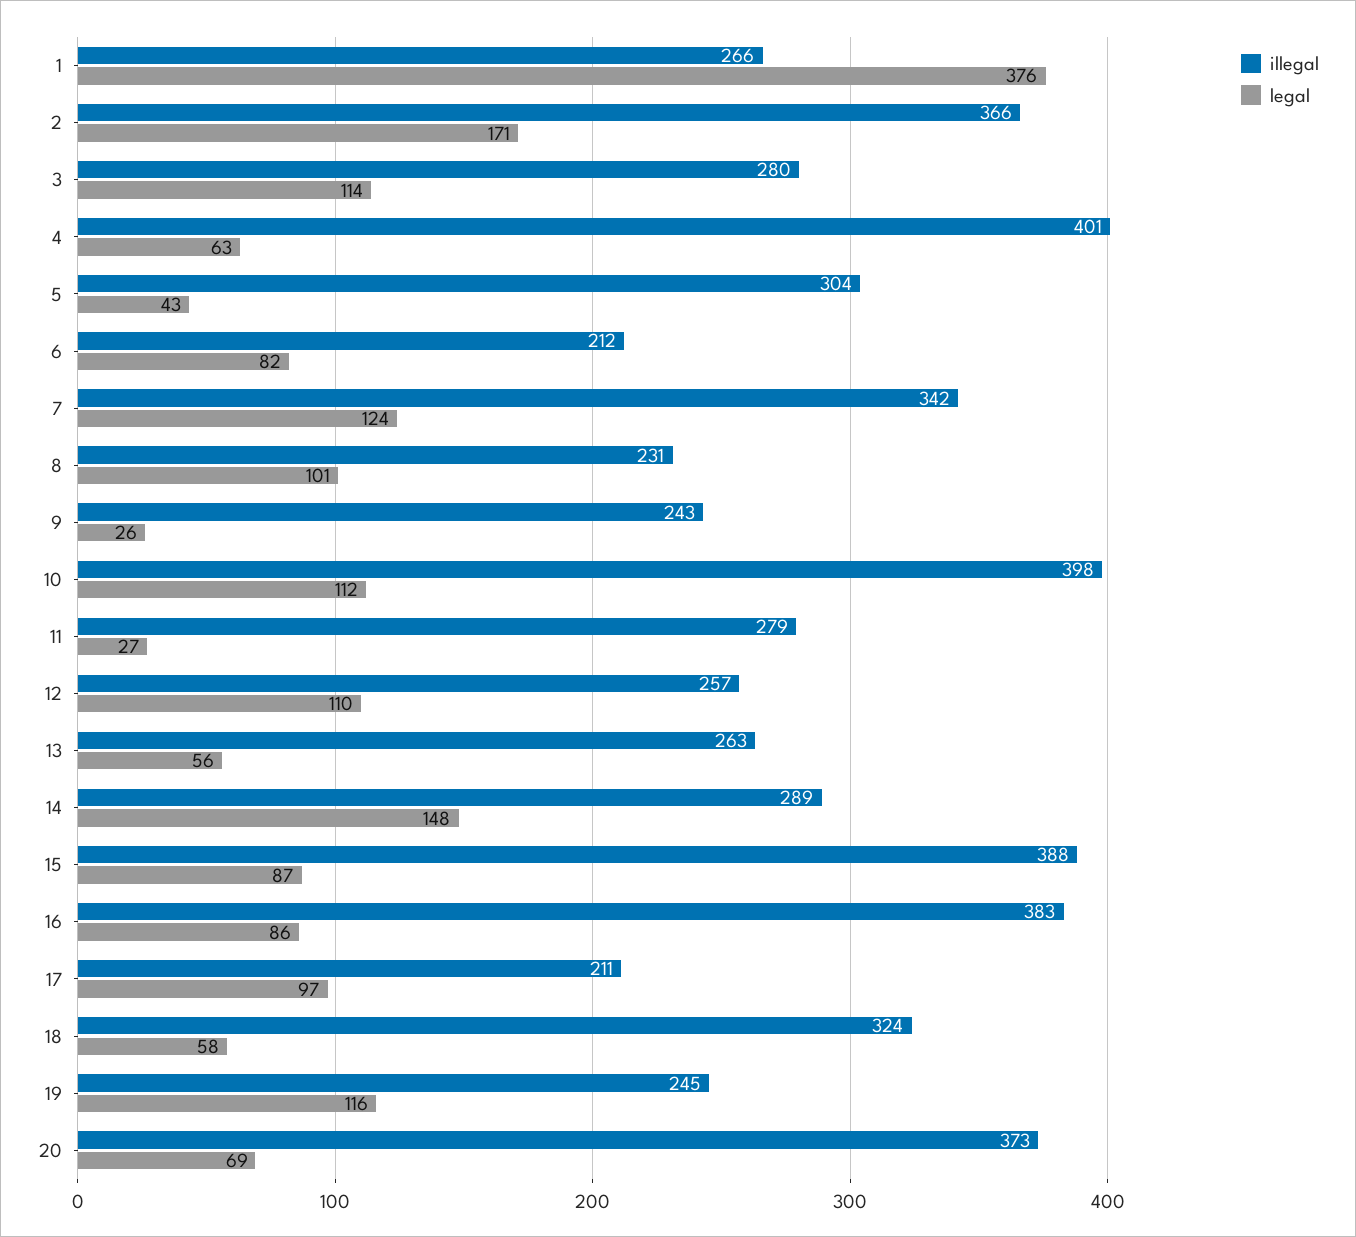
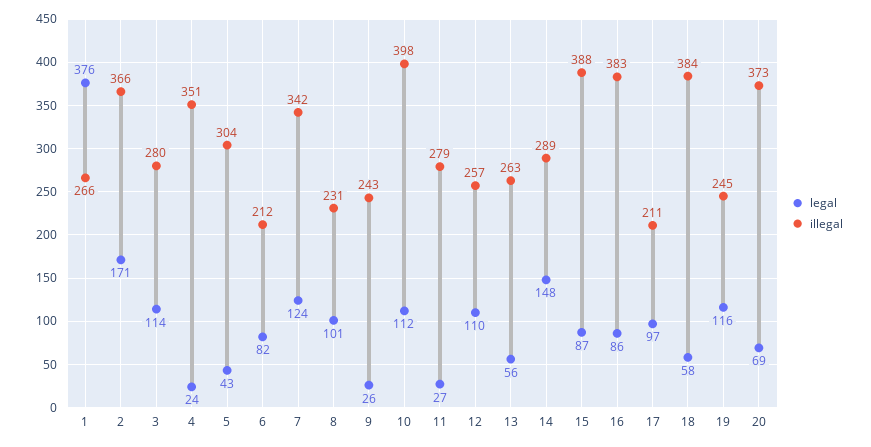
  {
    "illegal": {
      "1": 266,
      "2": 366,
      "3": 280,
-     "4": 401,
+     "4": 351,
      "5": 304,
      "6": 212,
      "7": 342,
      "8": 231,
      "9": 243,
      "10": 398,
      "11": 279,
      "12": 257,
      "13": 263,
      "14": 289,
      "15": 388,
      "16": 383,
      "17": 211,
-     "18": 324,
+     "18": 384,
      "19": 245,
      "20": 373
    },
    "legal": {
      "1": 376,
      "2": 171,
      "3": 114,
-     "4": 63,
+     "4": 24,
      "5": 43,
      "6": 82,
      "7": 124,
      "8": 101,
      "9": 26,
      "10": 112,
      "11": 27,
      "12": 110,
      "13": 56,
      "14": 148,
      "15": 87,
      "16": 86,
      "17": 97,
      "18": 58,
      "19": 116,
      "20": 69
    }
  }

